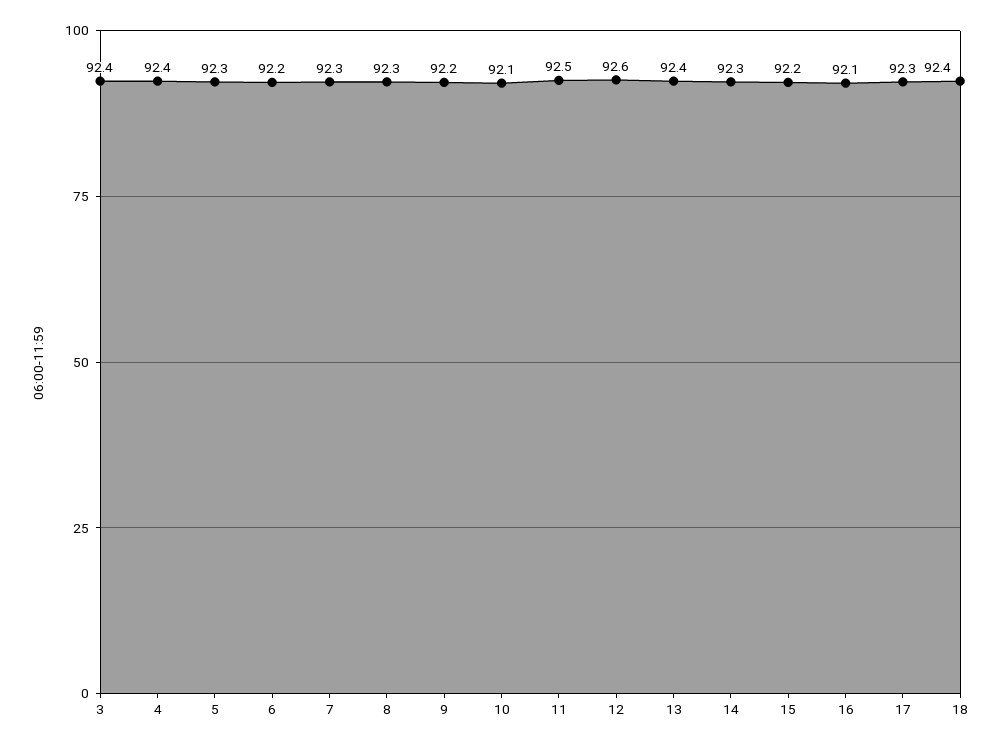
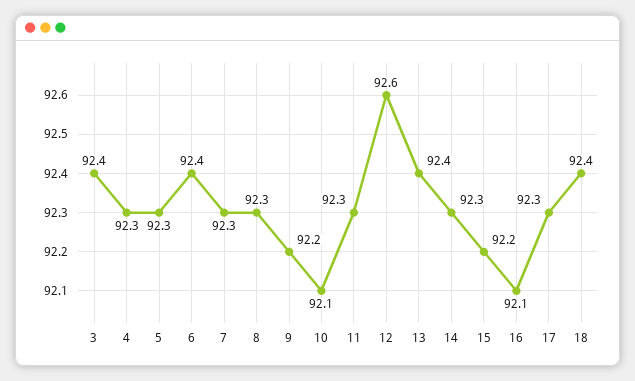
  {
    "3": 92.4,
-   "4": 92.4,
+   "4": 92.3,
    "5": 92.3,
-   "6": 92.2,
+   "6": 92.4,
    "7": 92.3,
    "8": 92.3,
    "9": 92.2,
    "10": 92.1,
-   "11": 92.5,
+   "11": 92.3,
    "12": 92.6,
    "13": 92.4,
    "14": 92.3,
    "15": 92.2,
    "16": 92.1,
    "17": 92.3,
    "18": 92.4
  }

